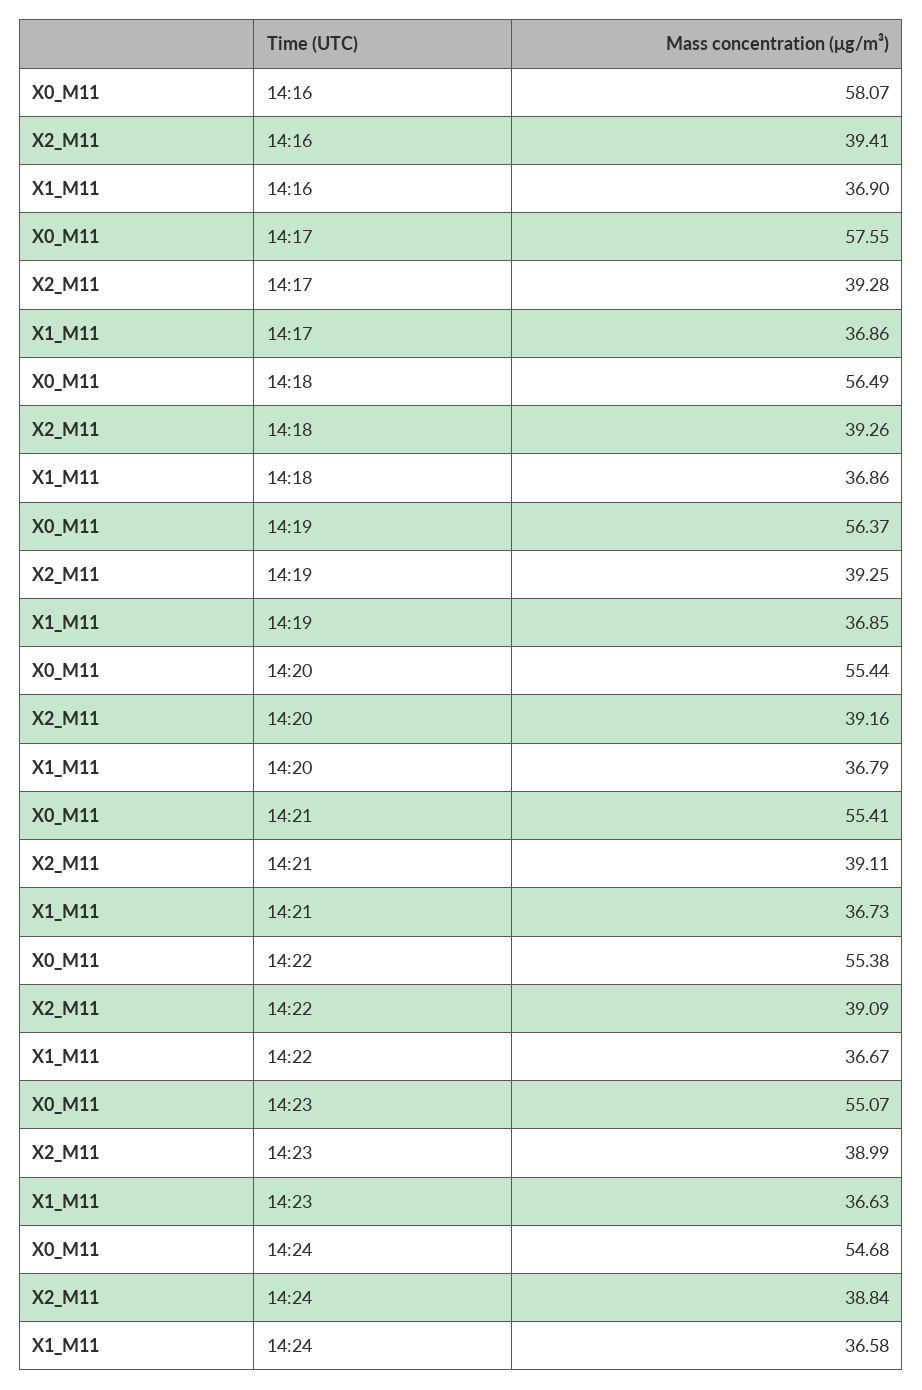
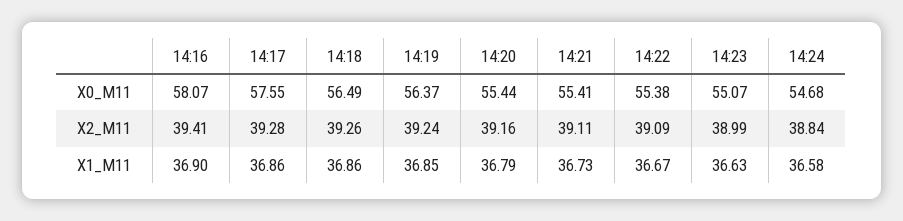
  {
    "X0_M11": {
      "14:16": 58.07,
      "14:17": 57.55,
      "14:18": 56.49,
      "14:19": 56.37,
      "14:20": 55.44,
      "14:21": 55.41,
      "14:22": 55.38,
      "14:23": 55.07,
      "14:24": 54.68
    },
    "X2_M11": {
      "14:16": 39.41,
      "14:17": 39.28,
      "14:18": 39.26,
-     "14:19": 39.25,
+     "14:19": 39.24,
      "14:20": 39.16,
      "14:21": 39.11,
      "14:22": 39.09,
      "14:23": 38.99,
      "14:24": 38.84
    },
    "X1_M11": {
      "14:16": 36.9,
      "14:17": 36.86,
      "14:18": 36.86,
      "14:19": 36.85,
      "14:20": 36.79,
      "14:21": 36.73,
      "14:22": 36.67,
      "14:23": 36.63,
      "14:24": 36.58
    }
  }

